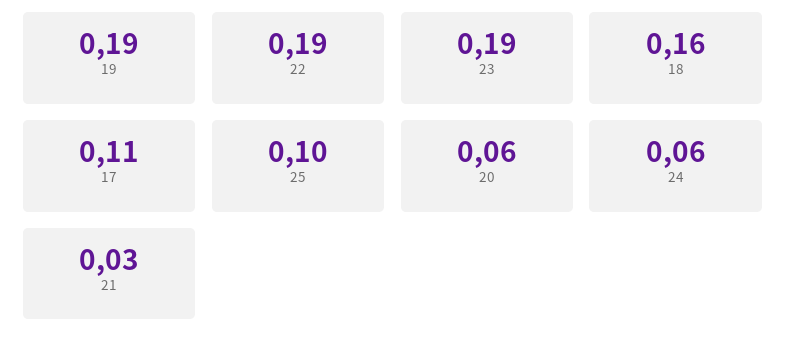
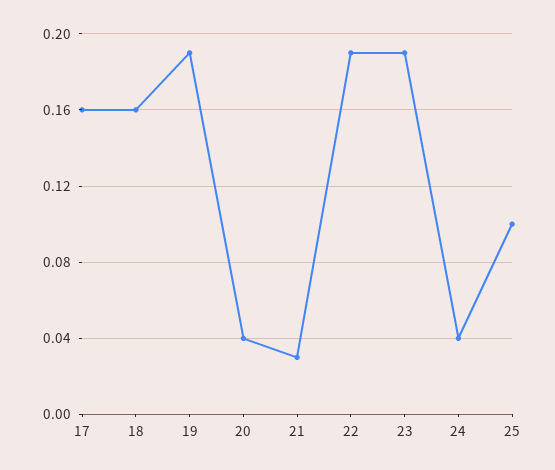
  {
    "19": 0.19,
    "22": 0.19,
    "23": 0.19,
    "18": 0.16,
-   "17": 0.11,
+   "17": 0.16,
    "25": 0.1,
-   "20": 0.06,
+   "20": 0.04,
-   "24": 0.06,
+   "24": 0.04,
    "21": 0.03
  }

